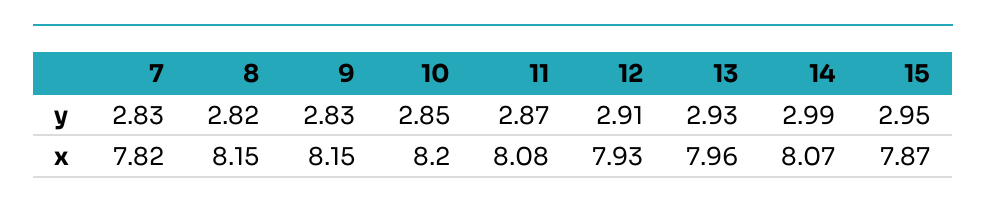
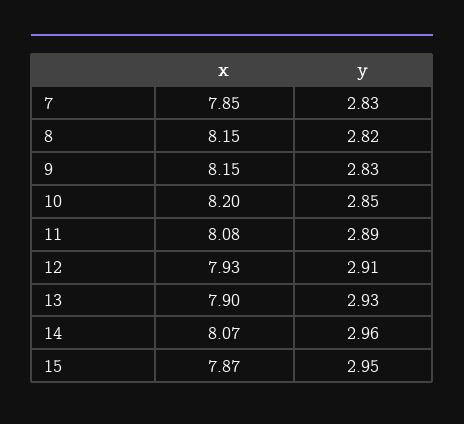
  {
    "7": {
      "y": 2.83,
-     "x": 7.82
+     "x": 7.85
    },
    "8": {
      "y": 2.82,
      "x": 8.15
    },
    "9": {
      "y": 2.83,
      "x": 8.15
    },
    "10": {
      "y": 2.85,
      "x": 8.2
    },
    "11": {
-     "y": 2.87,
+     "y": 2.89,
      "x": 8.08
    },
    "12": {
      "y": 2.91,
      "x": 7.93
    },
    "13": {
      "y": 2.93,
-     "x": 7.96
+     "x": 7.9
    },
    "14": {
-     "y": 2.99,
+     "y": 2.96,
      "x": 8.07
    },
    "15": {
      "y": 2.95,
      "x": 7.87
    }
  }

